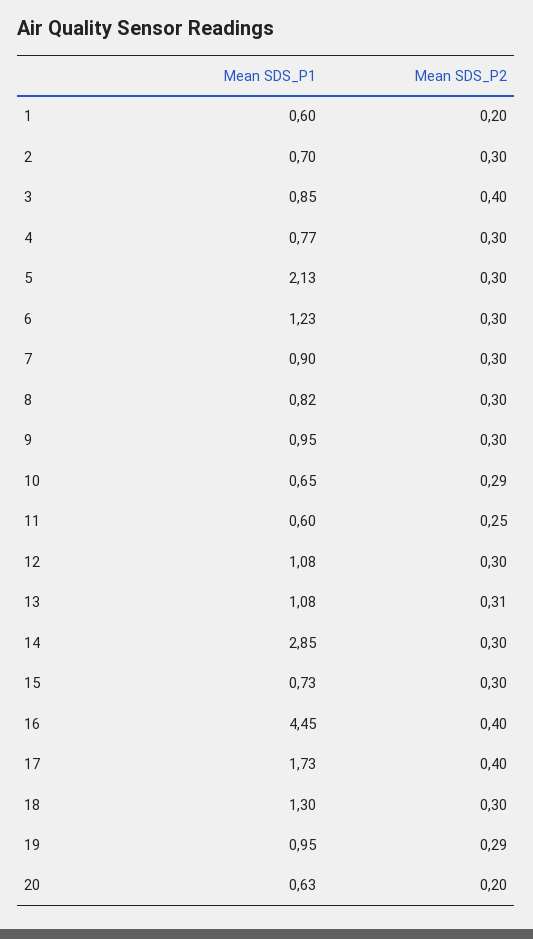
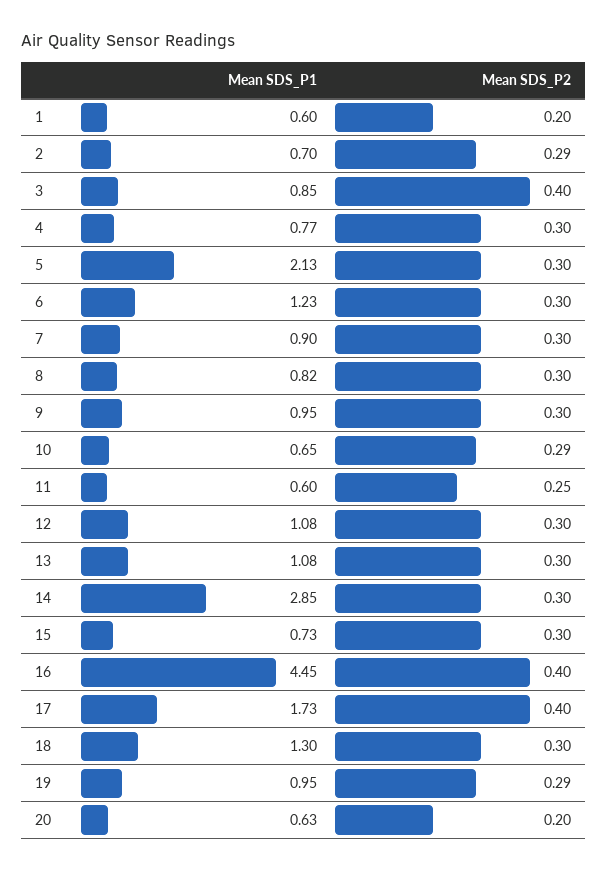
  {
    "Mean SDS_P1": {
      "1": 0.6,
      "2": 0.7,
      "3": 0.85,
      "4": 0.77,
      "5": 2.13,
      "6": 1.23,
      "7": 0.9,
      "8": 0.82,
      "9": 0.95,
      "10": 0.65,
      "11": 0.6,
      "12": 1.08,
      "13": 1.08,
      "14": 2.85,
      "15": 0.73,
      "16": 4.45,
      "17": 1.73,
      "18": 1.3,
      "19": 0.95,
      "20": 0.63
    },
    "Mean SDS_P2": {
      "1": 0.2,
-     "2": 0.3,
+     "2": 0.29,
      "3": 0.4,
      "4": 0.3,
      "5": 0.3,
      "6": 0.3,
      "7": 0.3,
      "8": 0.3,
      "9": 0.3,
      "10": 0.29,
      "11": 0.25,
      "12": 0.3,
-     "13": 0.31,
+     "13": 0.3,
      "14": 0.3,
      "15": 0.3,
      "16": 0.4,
      "17": 0.4,
      "18": 0.3,
      "19": 0.29,
      "20": 0.2
    }
  }

